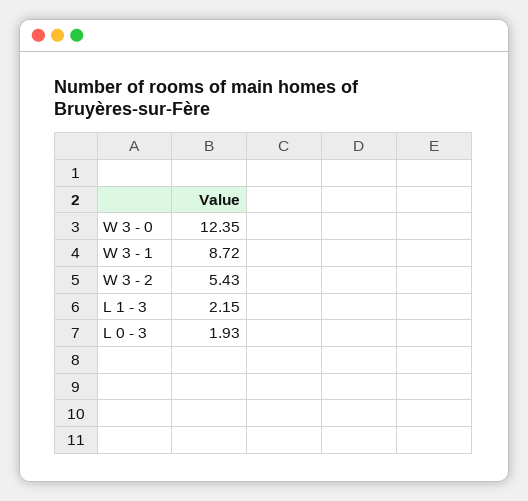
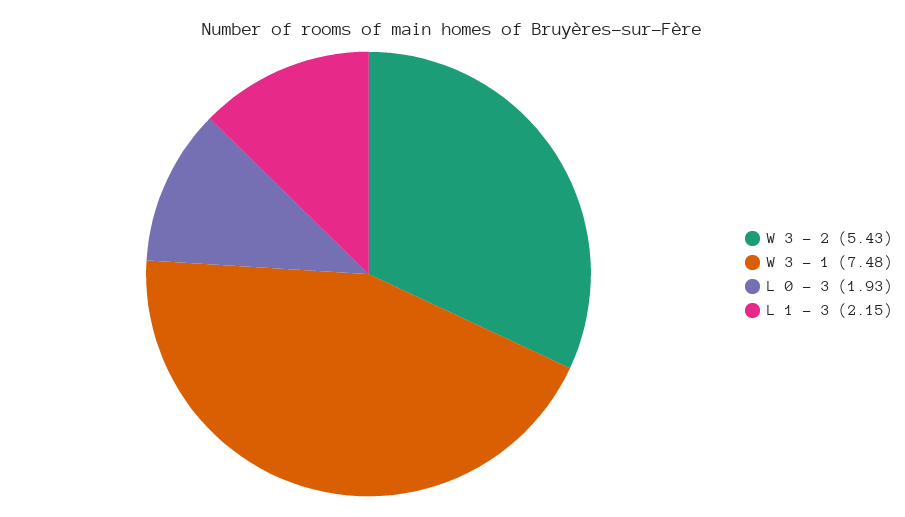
  {
-   "W 3 - 0": 12.35,
-   "W 3 - 1": 8.72,
+   "W 3 - 1": 7.48,
    "W 3 - 2": 5.43,
    "L 1 - 3": 2.15,
    "L 0 - 3": 1.93
  }

